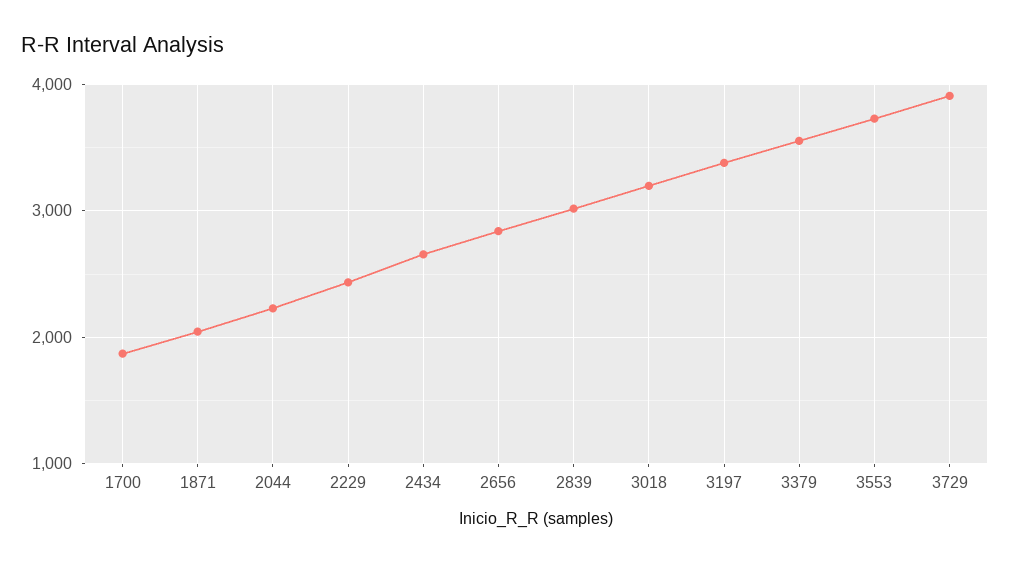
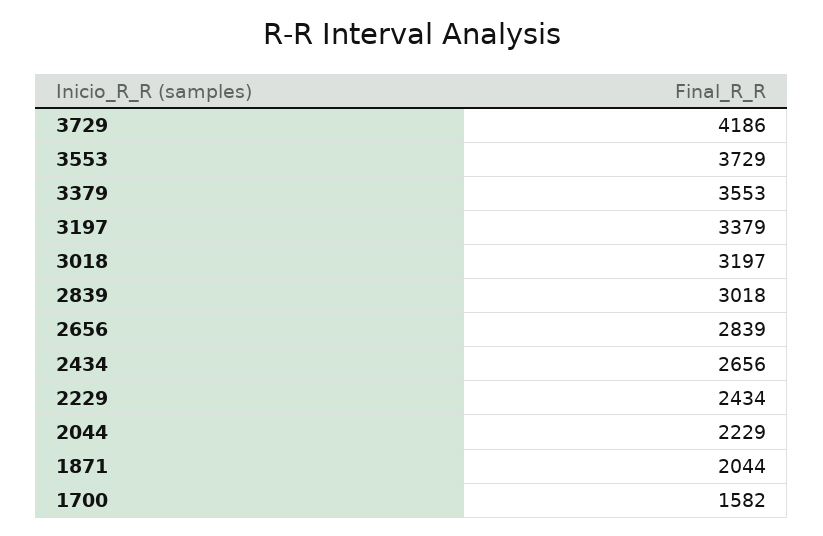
  {
-   "1700": 1900,
+   "1700": 1582,
    "1871": 2044,
    "2044": 2229,
    "2229": 2434,
    "2434": 2656,
    "2656": 2839,
    "2839": 3018,
    "3018": 3197,
    "3197": 3379,
    "3379": 3553,
    "3553": 3729,
-   "3729": 3900
+   "3729": 4186
  }

